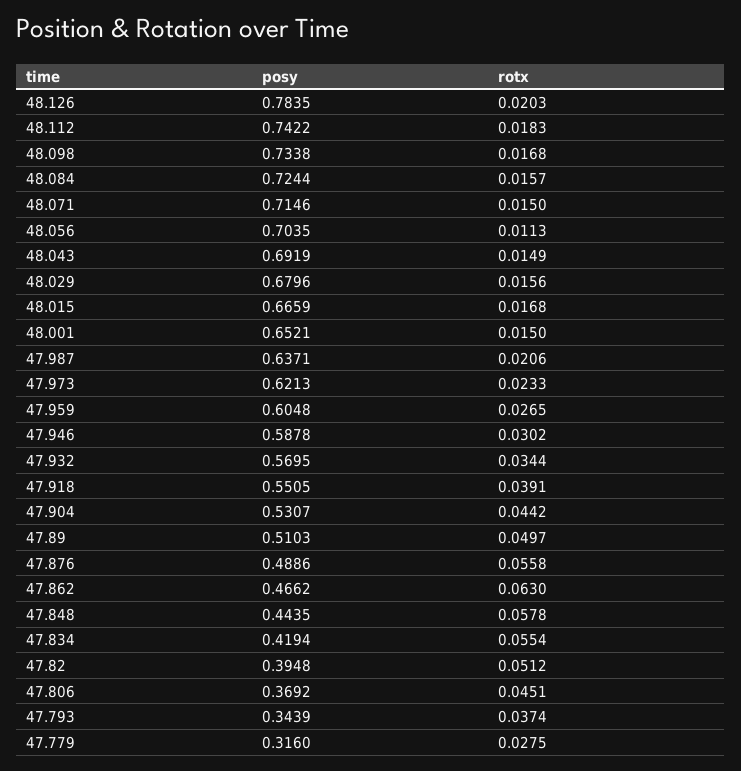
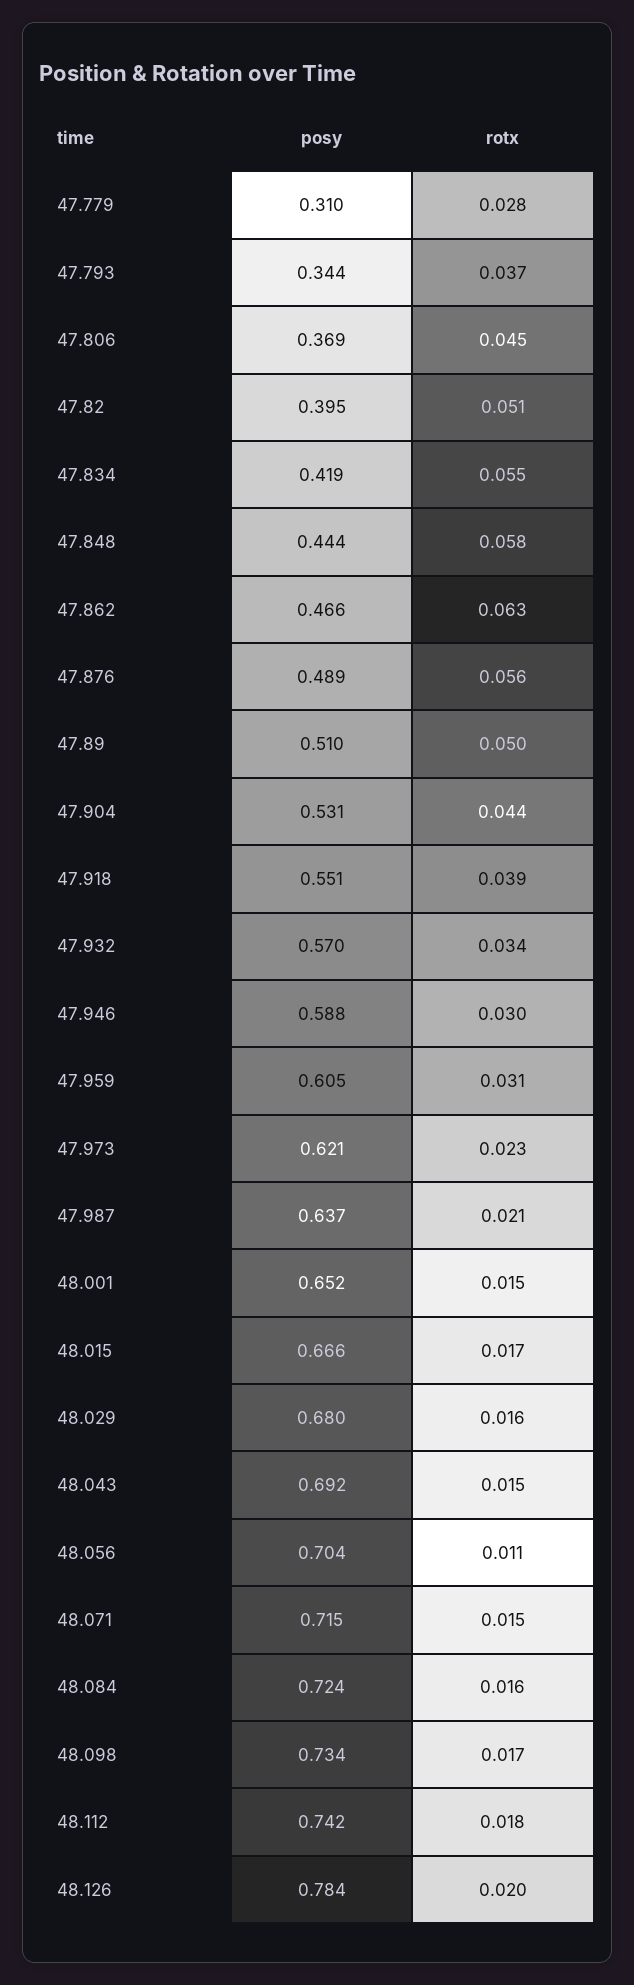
  {
    "posy": {
      "48.126": 0.7835,
      "48.112": 0.7422,
      "48.098": 0.7338,
      "48.084": 0.7244,
      "48.071": 0.7146,
      "48.056": 0.7035,
      "48.043": 0.6919,
      "48.029": 0.6796,
      "48.015": 0.6659,
      "48.001": 0.6521,
      "47.987": 0.6371,
      "47.973": 0.6213,
      "47.959": 0.6048,
      "47.946": 0.5878,
      "47.932": 0.5695,
      "47.918": 0.5505,
      "47.904": 0.5307,
      "47.89": 0.5103,
      "47.876": 0.4886,
      "47.862": 0.4662,
      "47.848": 0.4435,
      "47.834": 0.4194,
      "47.82": 0.3948,
      "47.806": 0.3692,
      "47.793": 0.3439,
-     "47.779": 0.316
+     "47.779": 0.31
    },
    "rotx": {
      "48.126": 0.0203,
      "48.112": 0.0183,
      "48.098": 0.0168,
      "48.084": 0.0157,
      "48.071": 0.015,
      "48.056": 0.0113,
      "48.043": 0.0149,
      "48.029": 0.0156,
      "48.015": 0.0168,
      "48.001": 0.015,
      "47.987": 0.0206,
      "47.973": 0.0233,
-     "47.959": 0.0265,
+     "47.959": 0.031,
      "47.946": 0.0302,
      "47.932": 0.0344,
      "47.918": 0.0391,
      "47.904": 0.0442,
      "47.89": 0.0497,
      "47.876": 0.0558,
      "47.862": 0.063,
      "47.848": 0.0578,
      "47.834": 0.0554,
      "47.82": 0.0512,
      "47.806": 0.0451,
      "47.793": 0.0374,
      "47.779": 0.0275
    }
  }

